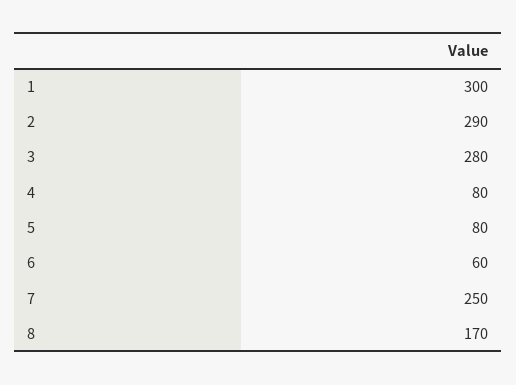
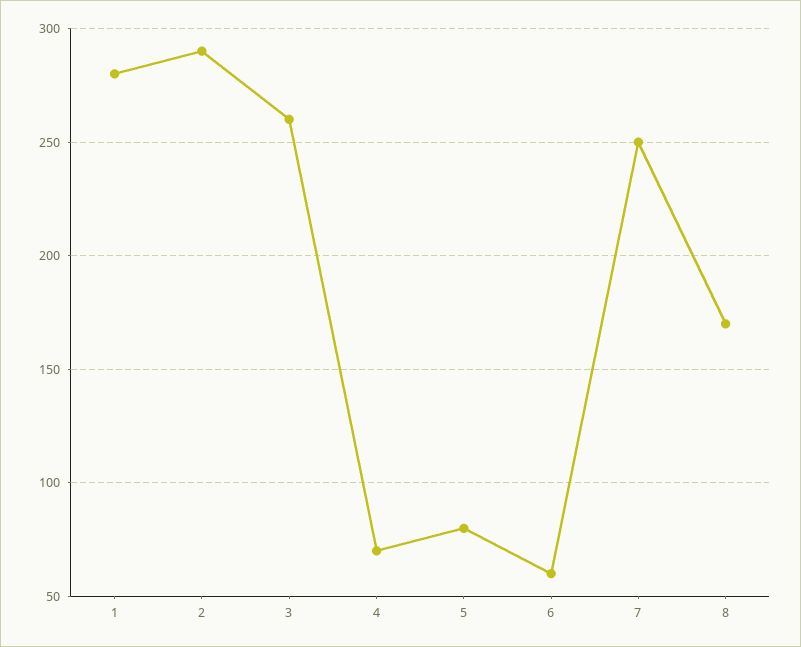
  {
-   "1": 300,
+   "1": 280,
    "2": 290,
-   "3": 280,
+   "3": 260,
-   "4": 80,
+   "4": 70,
    "5": 80,
    "6": 60,
    "7": 250,
    "8": 170
  }

